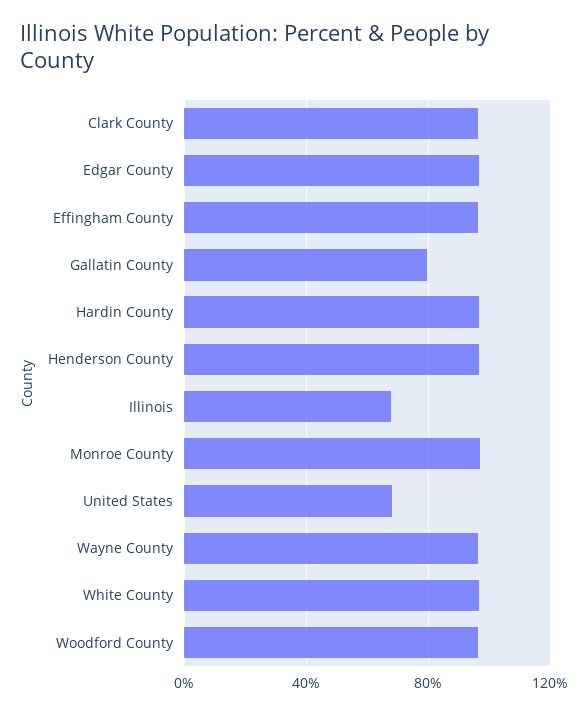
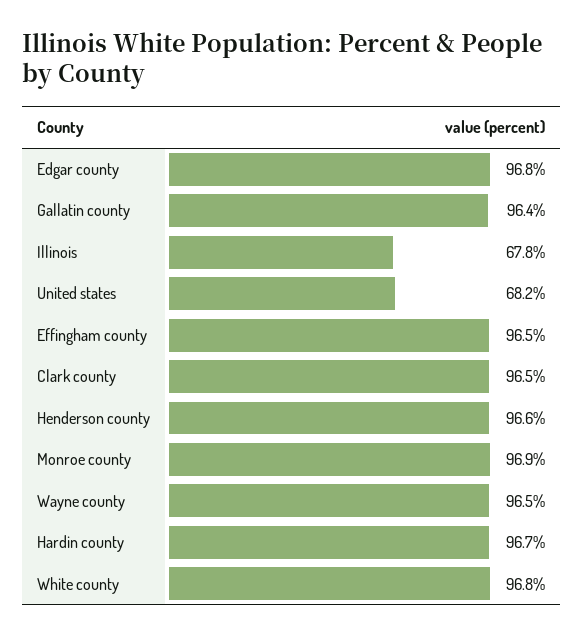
  {
    "Clark County": 96.5,
    "Edgar County": 96.8,
    "Effingham County": 96.5,
-   "Gallatin County": 80,
+   "Gallatin County": 96.4,
    "Hardin County": 96.7,
    "Henderson County": 96.6,
    "Illinois": 67.8,
    "Monroe County": 96.9,
    "United States": 68.2,
    "Wayne County": 96.5,
-   "White County": 96.8,
+   "White County": 96.8
-   "Woodford County": 95
  }

